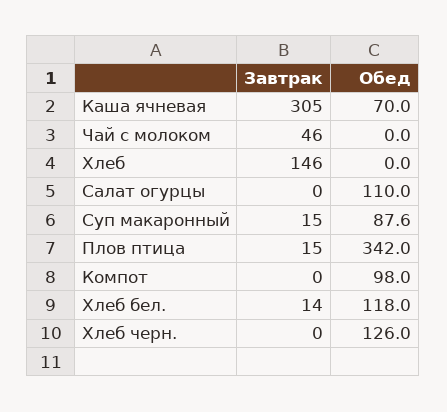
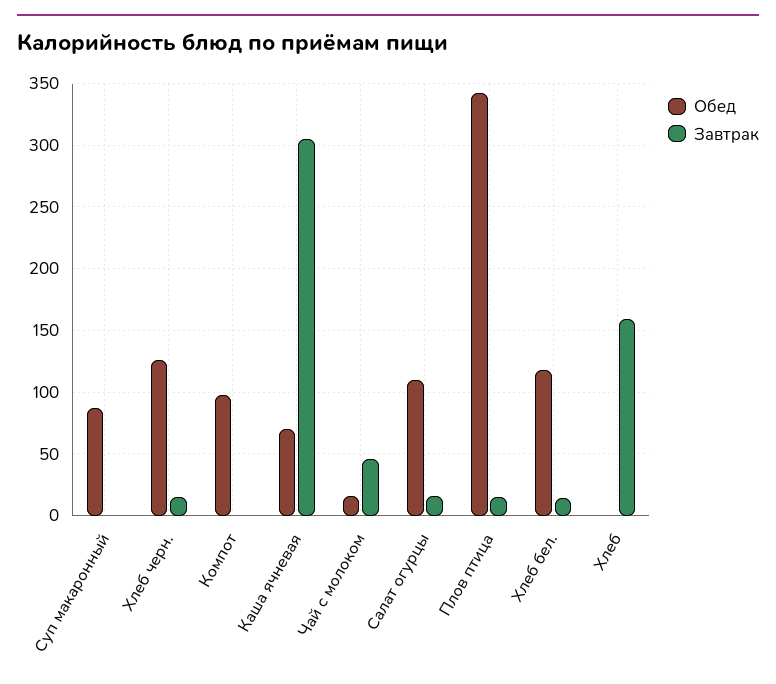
  {
    "Завтрак": {
      "Каша ячневая": 305,
      "Чай с молоком": 46,
-     "Хлеб": 146,
+     "Хлеб": 160,
-     "Салат огурцы": 0,
+     "Салат огурцы": 15,
-     "Суп макаронный": 15,
+     "Суп макаронный": 0,
      "Плов птица": 15,
      "Компот": 0,
      "Хлеб бел.": 14,
-     "Хлеб черн.": 0
+     "Хлеб черн.": 15
    },
    "Обед": {
      "Каша ячневая": 70,
-     "Чай с молоком": 0,
+     "Чай с молоком": 15,
      "Хлеб": 0,
      "Салат огурцы": 110,
      "Суп макаронный": 87.6,
      "Плов птица": 342,
      "Компот": 98,
      "Хлеб бел.": 118,
      "Хлеб черн.": 126
    }
  }

